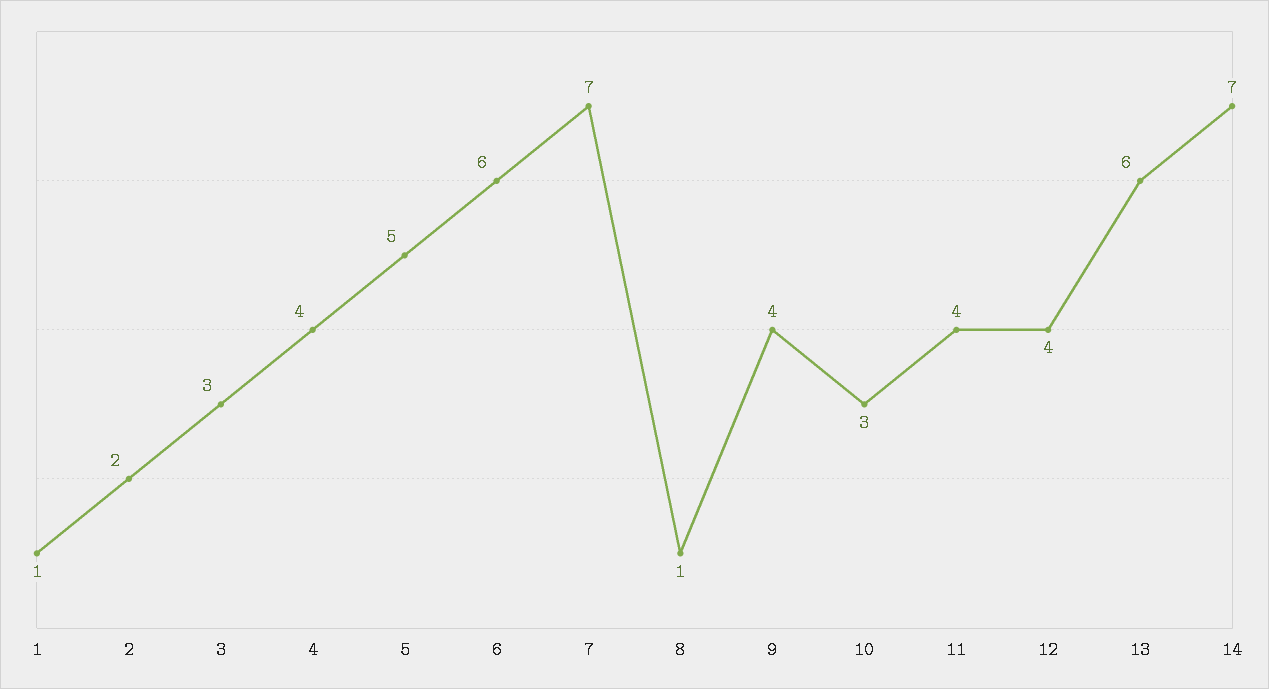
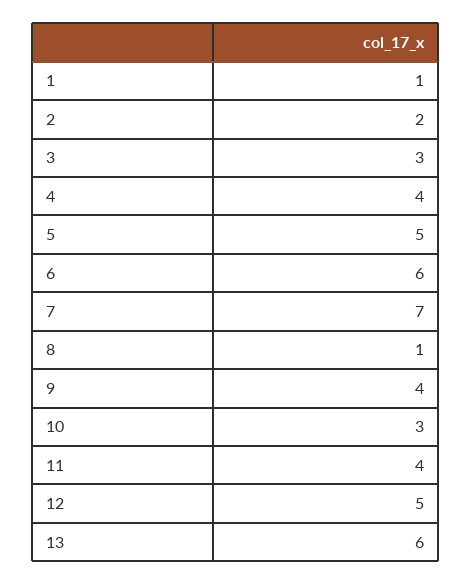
  {
    "1": 1,
    "2": 2,
    "3": 3,
    "4": 4,
    "5": 5,
    "6": 6,
    "7": 7,
    "8": 1,
    "9": 4,
    "10": 3,
    "11": 4,
-   "12": 4,
+   "12": 5,
-   "13": 6,
+   "13": 6
-   "14": 7
  }

